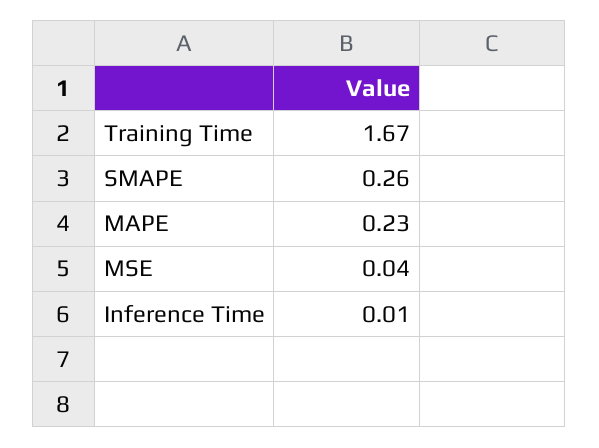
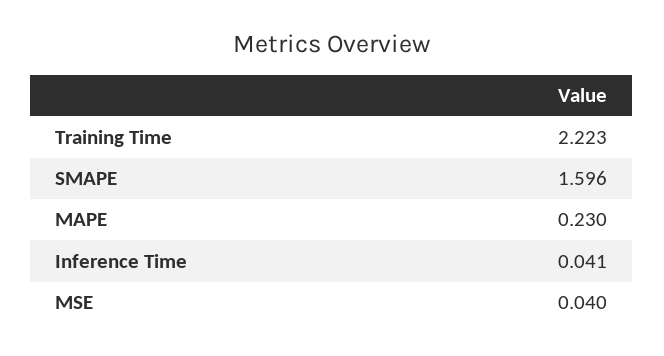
  {
-   "Training Time": 1.67,
+   "Training Time": 2.223,
-   "SMAPE": 0.26,
+   "SMAPE": 1.596,
    "MAPE": 0.23,
    "MSE": 0.04,
-   "Inference Time": 0.01
+   "Inference Time": 0.041
  }

